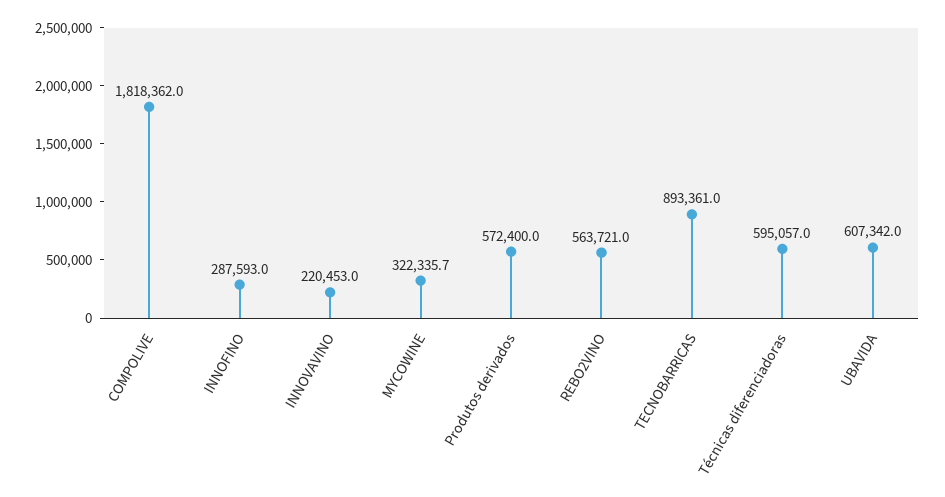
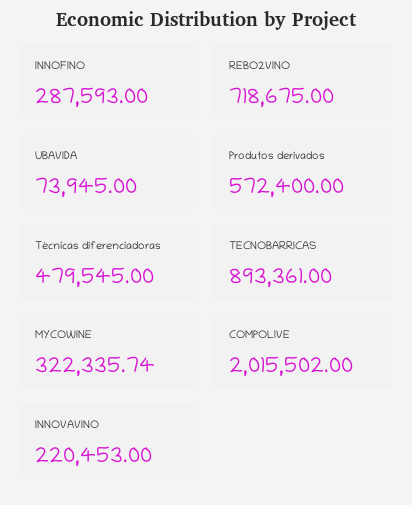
  {
-   "COMPOLIVE": 1818362,
+   "COMPOLIVE": 2015502,
    "INNOFINO": 287593,
    "INNOVAVINO": 220453,
    "MYCOWINE": 322335.74,
    "Produtos derivados": 572400,
-   "REBO2VINO": 563721,
+   "REBO2VINO": 718675,
    "TECNOBARRICAS": 893361,
-   "Técnicas diferenciadoras": 595057,
+   "Técnicas diferenciadoras": 479545,
-   "UBAVIDA": 607342
+   "UBAVIDA": 73945
  }

